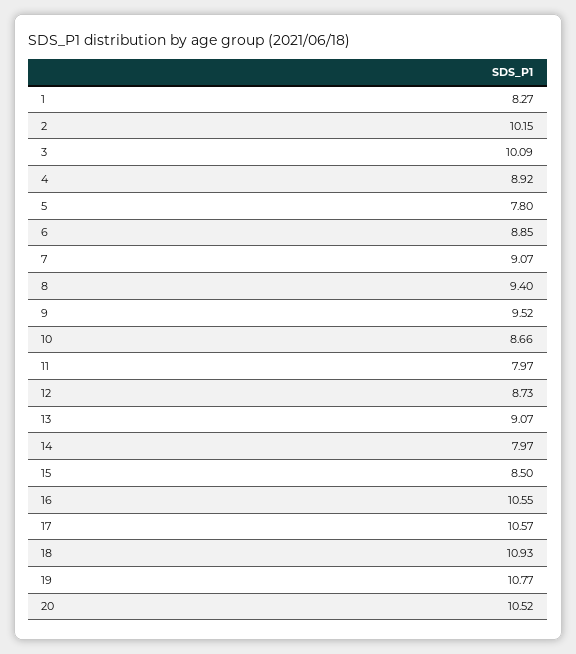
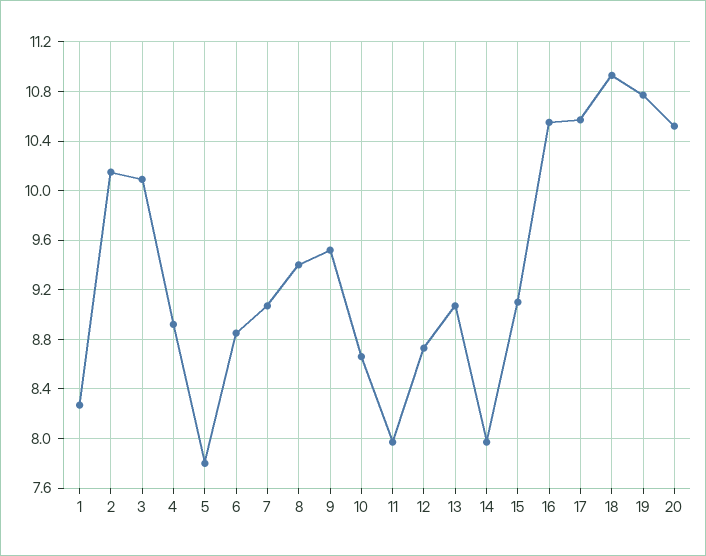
  {
    "1": 8.27,
    "2": 10.15,
    "3": 10.09,
    "4": 8.92,
    "5": 7.8,
    "6": 8.85,
    "7": 9.07,
    "8": 9.4,
    "9": 9.52,
    "10": 8.66,
    "11": 7.97,
    "12": 8.73,
    "13": 9.07,
    "14": 7.97,
-   "15": 8.5,
+   "15": 9.1,
    "16": 10.55,
    "17": 10.57,
    "18": 10.93,
    "19": 10.77,
    "20": 10.52
  }

